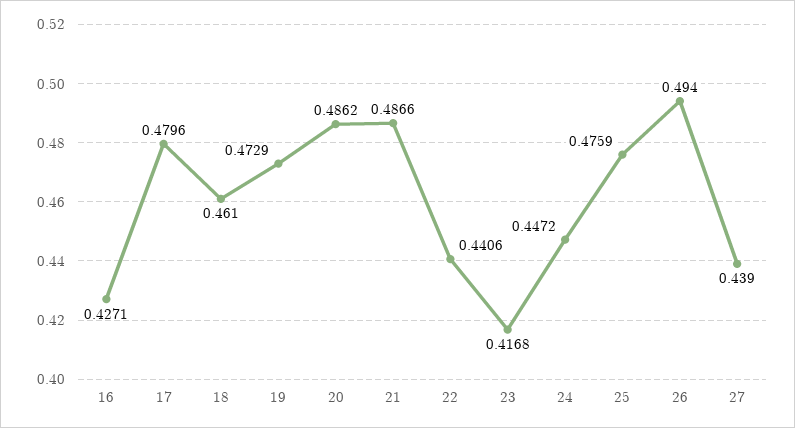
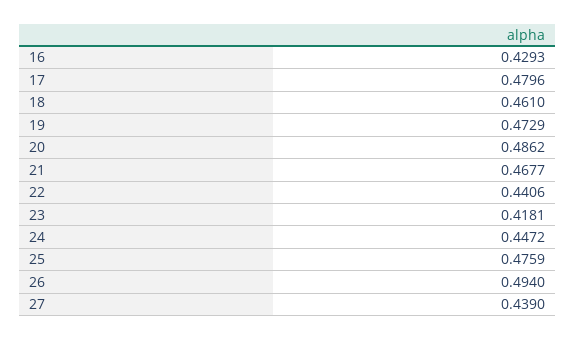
  {
-   "16": 0.4271,
+   "16": 0.4293,
    "17": 0.4796,
    "18": 0.461,
    "19": 0.4729,
    "20": 0.4862,
-   "21": 0.4866,
+   "21": 0.4677,
    "22": 0.4406,
-   "23": 0.4168,
+   "23": 0.4181,
    "24": 0.4472,
    "25": 0.4759,
    "26": 0.494,
    "27": 0.439
  }

